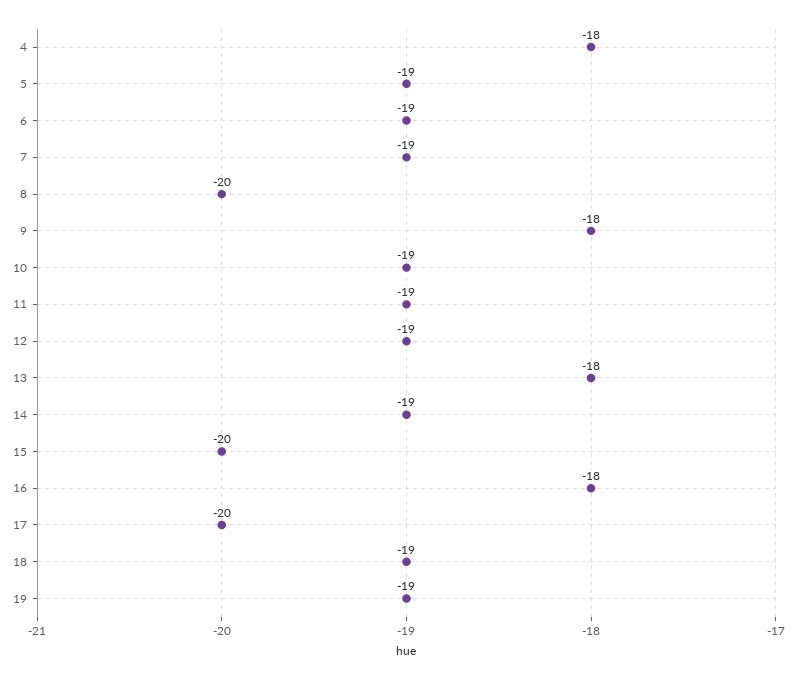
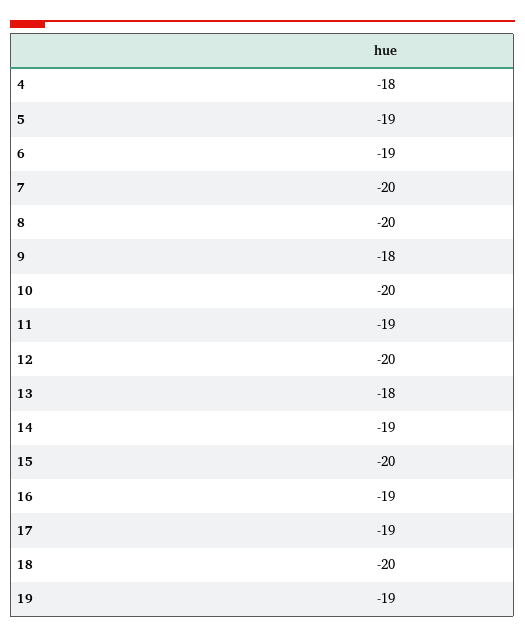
  {
    "4": -18,
    "5": -19,
    "6": -19,
-   "7": -19,
+   "7": -20,
    "8": -20,
    "9": -18,
-   "10": -19,
+   "10": -20,
    "11": -19,
-   "12": -19,
+   "12": -20,
    "13": -18,
    "14": -19,
    "15": -20,
-   "16": -18,
+   "16": -19,
-   "17": -20,
+   "17": -19,
-   "18": -19,
+   "18": -20,
    "19": -19
  }

